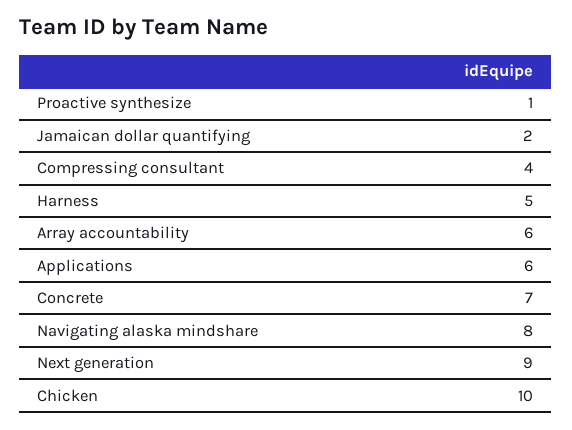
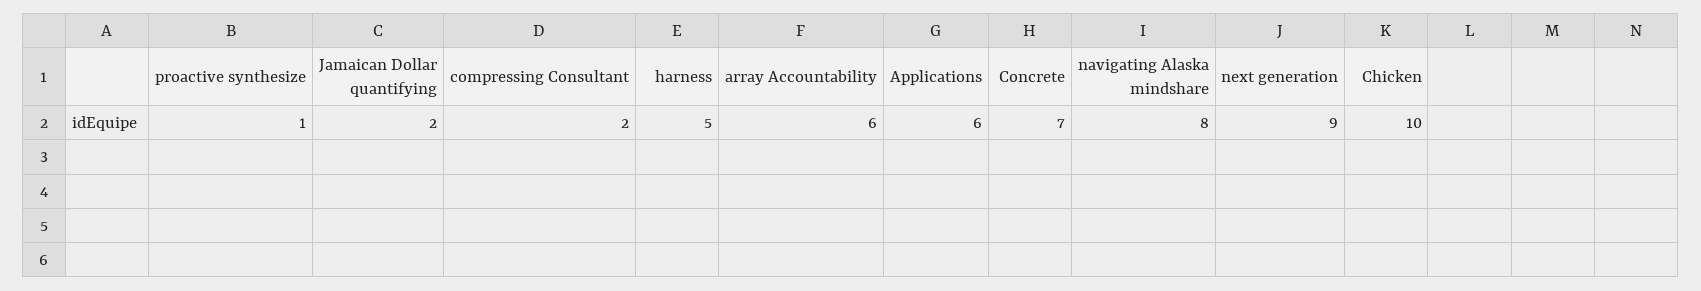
  {
    "Proactive synthesize": 1,
    "Jamaican dollar quantifying": 2,
-   "Compressing consultant": 4,
+   "Compressing consultant": 2,
    "Harness": 5,
    "Array accountability": 6,
    "Applications": 6,
    "Concrete": 7,
    "Navigating alaska mindshare": 8,
    "Next generation": 9,
    "Chicken": 10
  }

